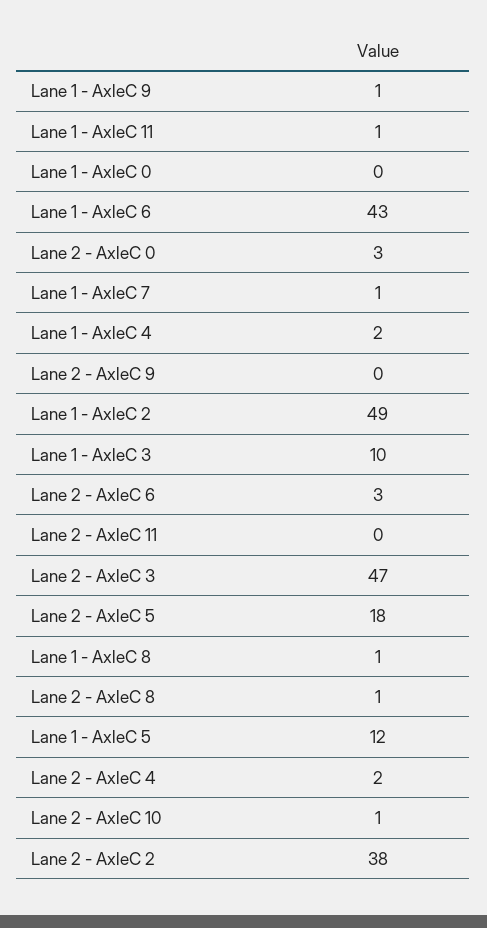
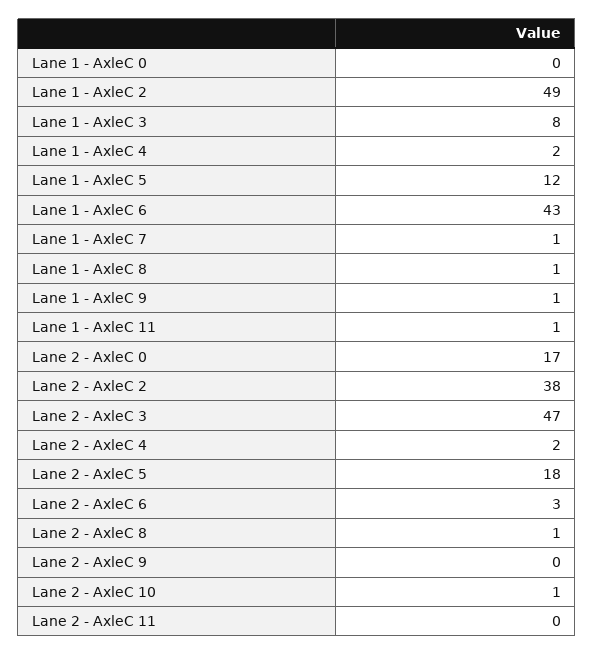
  {
    "Lane 1 - AxleC 9": 1,
    "Lane 1 - AxleC 11": 1,
    "Lane 1 - AxleC 0": 0,
    "Lane 1 - AxleC 6": 43,
-   "Lane 2 - AxleC 0": 3,
+   "Lane 2 - AxleC 0": 17,
    "Lane 1 - AxleC 7": 1,
    "Lane 1 - AxleC 4": 2,
    "Lane 2 - AxleC 9": 0,
    "Lane 1 - AxleC 2": 49,
-   "Lane 1 - AxleC 3": 10,
+   "Lane 1 - AxleC 3": 8,
    "Lane 2 - AxleC 6": 3,
    "Lane 2 - AxleC 11": 0,
    "Lane 2 - AxleC 3": 47,
    "Lane 2 - AxleC 5": 18,
    "Lane 1 - AxleC 8": 1,
    "Lane 2 - AxleC 8": 1,
    "Lane 1 - AxleC 5": 12,
    "Lane 2 - AxleC 4": 2,
    "Lane 2 - AxleC 10": 1,
    "Lane 2 - AxleC 2": 38
  }

